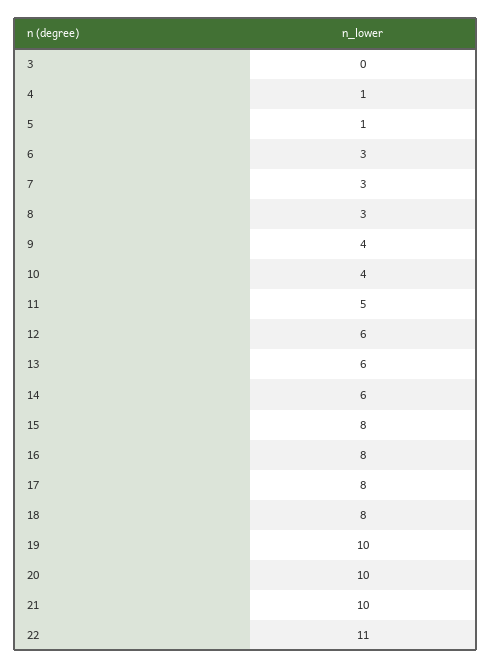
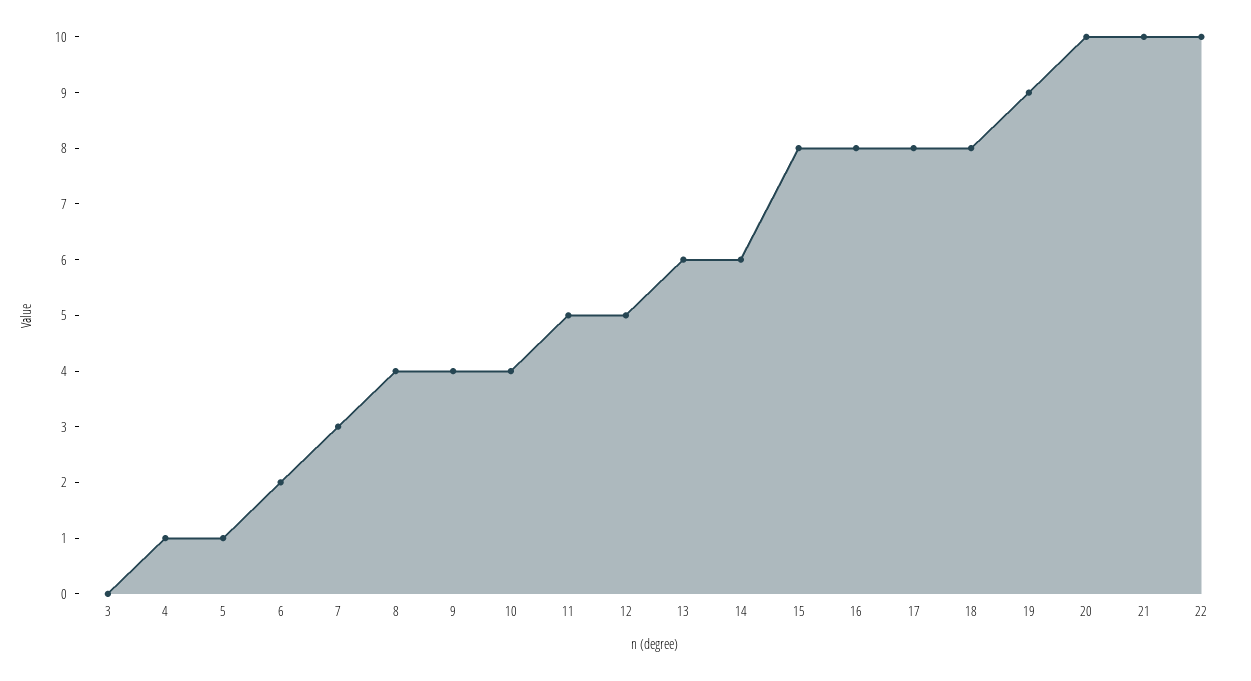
  {
    "3": 0,
    "4": 1,
    "5": 1,
-   "6": 3,
+   "6": 2,
    "7": 3,
-   "8": 3,
+   "8": 4,
    "9": 4,
    "10": 4,
    "11": 5,
-   "12": 6,
+   "12": 5,
    "13": 6,
    "14": 6,
    "15": 8,
    "16": 8,
    "17": 8,
    "18": 8,
-   "19": 10,
+   "19": 9,
    "20": 10,
    "21": 10,
-   "22": 11
+   "22": 10
  }

